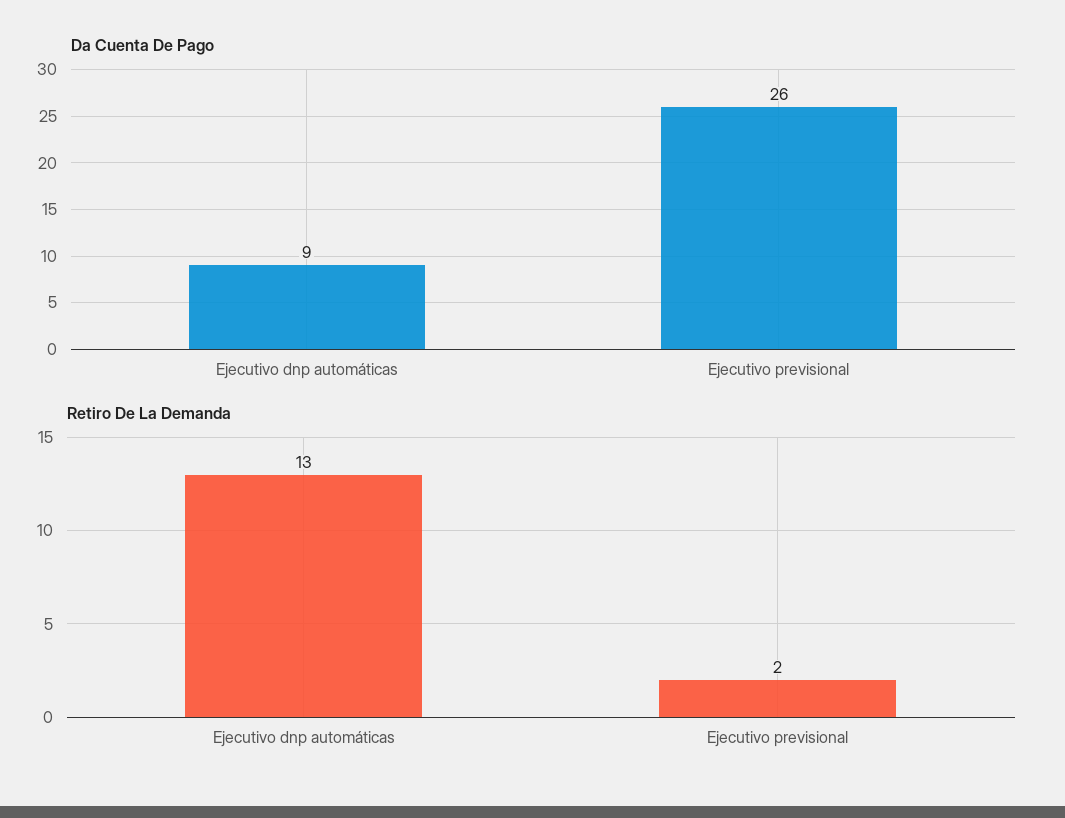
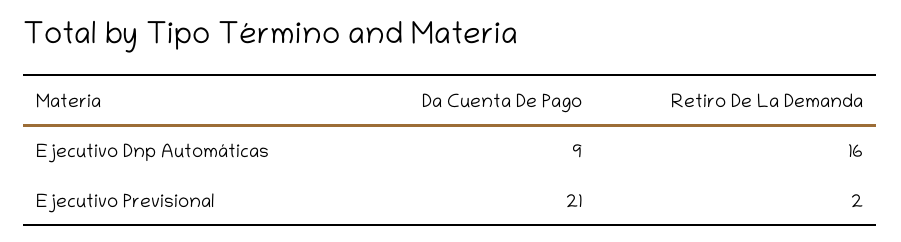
  {
    "Da Cuenta De Pago": {
      "Ejecutivo dnp automáticas": 9,
-     "Ejecutivo previsional": 26
+     "Ejecutivo previsional": 21
    },
    "Retiro De La Demanda": {
-     "Ejecutivo dnp automáticas": 13,
+     "Ejecutivo dnp automáticas": 16,
      "Ejecutivo previsional": 2
    }
  }

